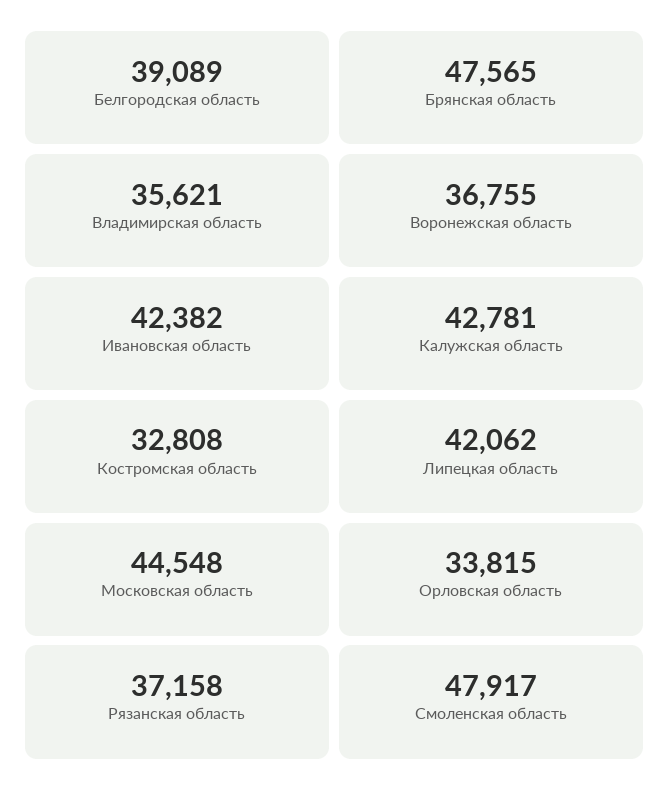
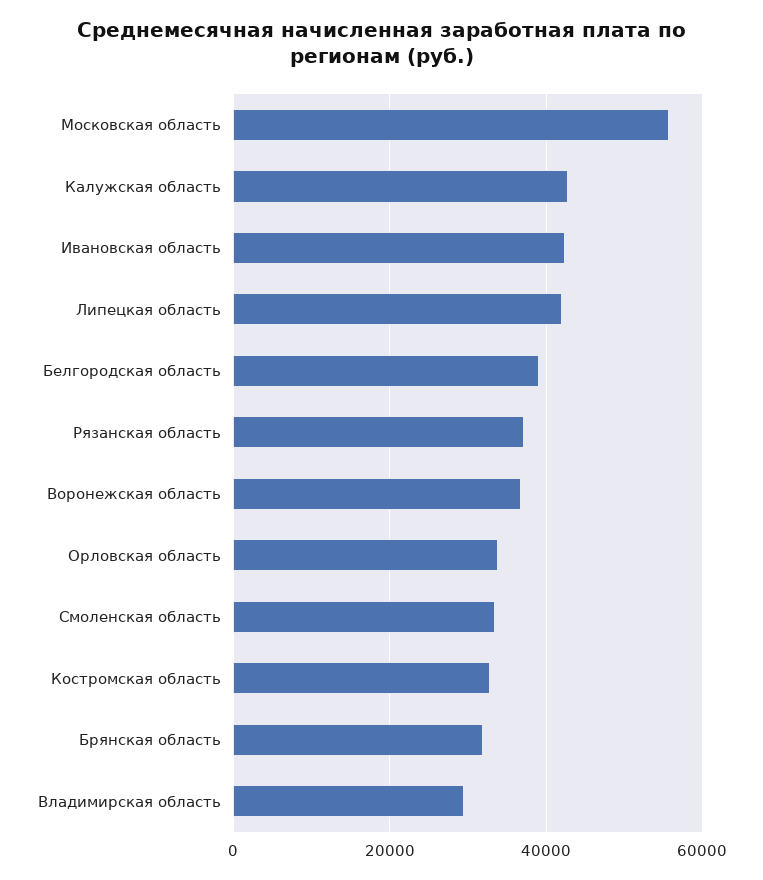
  {
    "Белгородская область": 39089,
-   "Брянская область": 47565,
+   "Брянская область": 32000,
-   "Владимирская область": 35621,
+   "Владимирская область": 30000,
    "Воронежская область": 36755,
    "Ивановская область": 42382,
    "Калужская область": 42781,
    "Костромская область": 32808,
    "Липецкая область": 42062,
-   "Московская область": 44548,
+   "Московская область": 56000,
    "Орловская область": 33815,
    "Рязанская область": 37158,
-   "Смоленская область": 47917
+   "Смоленская область": 34000
  }

